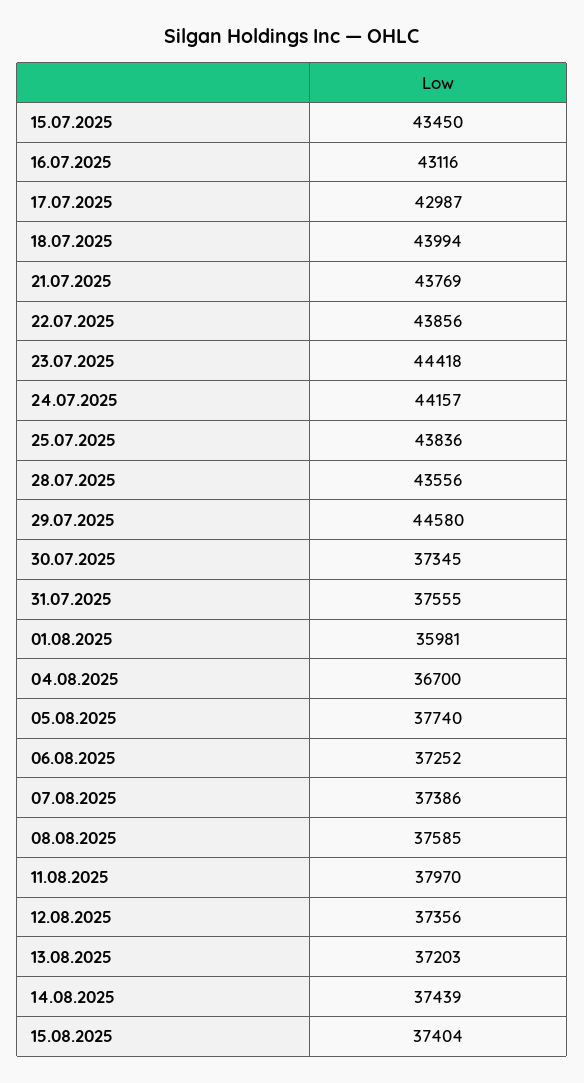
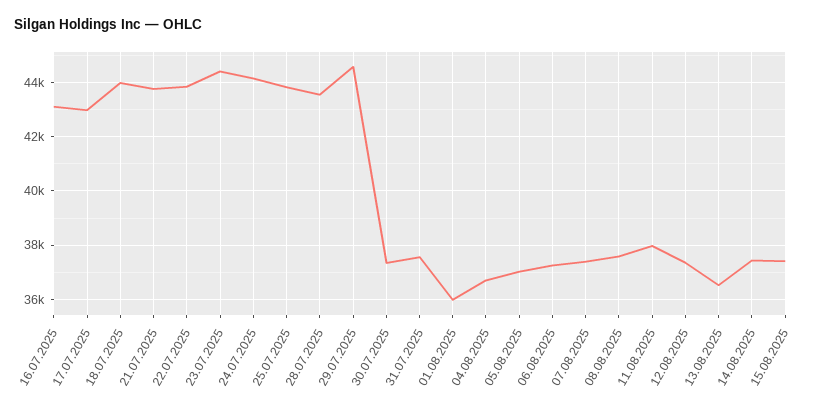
  {
-   "15.07.2025": 43450,
    "16.07.2025": 43116,
    "17.07.2025": 42987,
    "18.07.2025": 43994,
    "21.07.2025": 43769,
    "22.07.2025": 43856,
    "23.07.2025": 44418,
    "24.07.2025": 44157,
    "25.07.2025": 43836,
    "28.07.2025": 43556,
    "29.07.2025": 44580,
    "30.07.2025": 37345,
    "31.07.2025": 37555,
    "01.08.2025": 35981,
    "04.08.2025": 36700,
-   "05.08.2025": 37740,
+   "05.08.2025": 37000,
    "06.08.2025": 37252,
    "07.08.2025": 37386,
    "08.08.2025": 37585,
    "11.08.2025": 37970,
    "12.08.2025": 37356,
-   "13.08.2025": 37203,
+   "13.08.2025": 36500,
    "14.08.2025": 37439,
    "15.08.2025": 37404
  }

